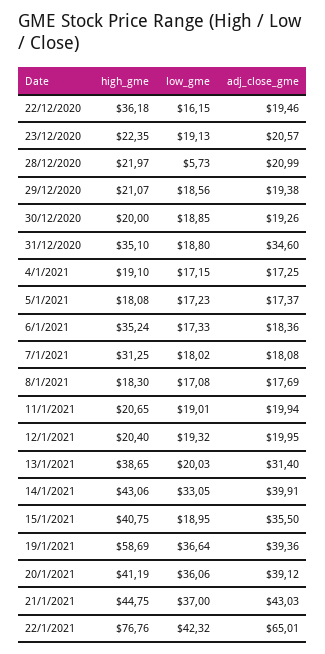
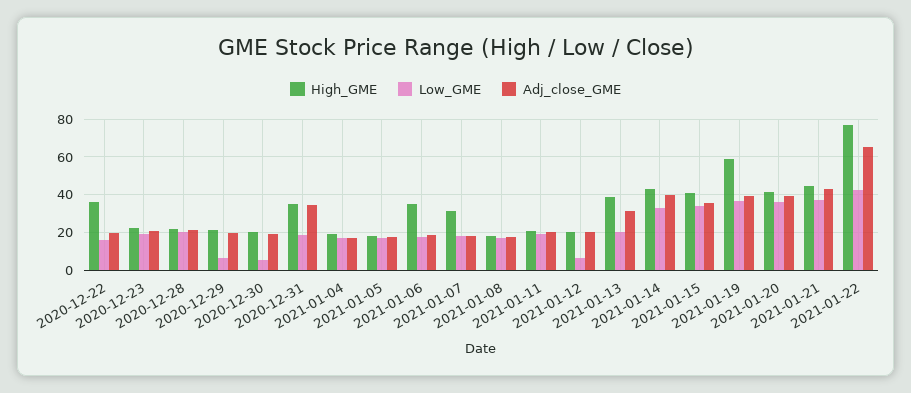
  {
    "high_gme": {
      "22/12/2020": 36.18,
      "23/12/2020": 22.35,
      "28/12/2020": 21.97,
      "29/12/2020": 21.07,
      "30/12/2020": 20,
      "31/12/2020": 35.1,
      "4/1/2021": 19.1,
      "5/1/2021": 18.08,
      "6/1/2021": 35.24,
      "7/1/2021": 31.25,
      "8/1/2021": 18.3,
      "11/1/2021": 20.65,
      "12/1/2021": 20.4,
      "13/1/2021": 38.65,
      "14/1/2021": 43.06,
      "15/1/2021": 40.75,
      "19/1/2021": 58.69,
      "20/1/2021": 41.19,
      "21/1/2021": 44.75,
      "22/1/2021": 76.76
    },
    "low_gme": {
      "22/12/2020": 16.15,
      "23/12/2020": 19.13,
-     "28/12/2020": 5.73,
+     "28/12/2020": 20,
-     "29/12/2020": 18.56,
+     "29/12/2020": 5,
-     "30/12/2020": 18.85,
+     "30/12/2020": 5,
      "31/12/2020": 18.8,
      "4/1/2021": 17.15,
      "5/1/2021": 17.23,
      "6/1/2021": 17.33,
      "7/1/2021": 18.02,
      "8/1/2021": 17.08,
      "11/1/2021": 19.01,
-     "12/1/2021": 19.32,
+     "12/1/2021": 5,
      "13/1/2021": 20.03,
      "14/1/2021": 33.05,
-     "15/1/2021": 18.95,
+     "15/1/2021": 35,
      "19/1/2021": 36.64,
      "20/1/2021": 36.06,
      "21/1/2021": 37,
      "22/1/2021": 42.32
    },
    "adj_close_gme": {
      "22/12/2020": 19.46,
      "23/12/2020": 20.57,
      "28/12/2020": 20.99,
      "29/12/2020": 19.38,
      "30/12/2020": 19.26,
      "31/12/2020": 34.6,
      "4/1/2021": 17.25,
      "5/1/2021": 17.37,
      "6/1/2021": 18.36,
      "7/1/2021": 18.08,
      "8/1/2021": 17.69,
      "11/1/2021": 19.94,
      "12/1/2021": 19.95,
      "13/1/2021": 31.4,
      "14/1/2021": 39.91,
      "15/1/2021": 35.5,
      "19/1/2021": 39.36,
      "20/1/2021": 39.12,
      "21/1/2021": 43.03,
      "22/1/2021": 65.01
    }
  }

